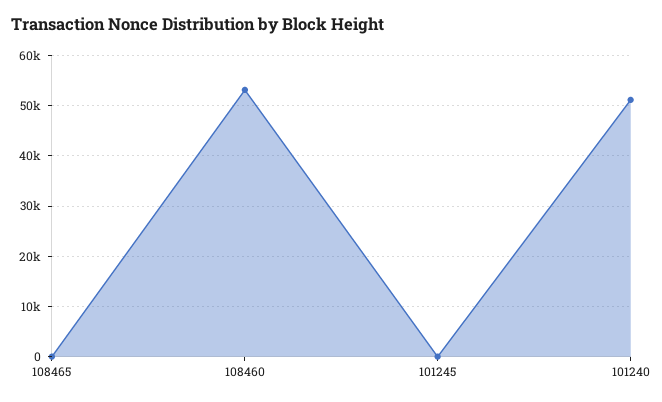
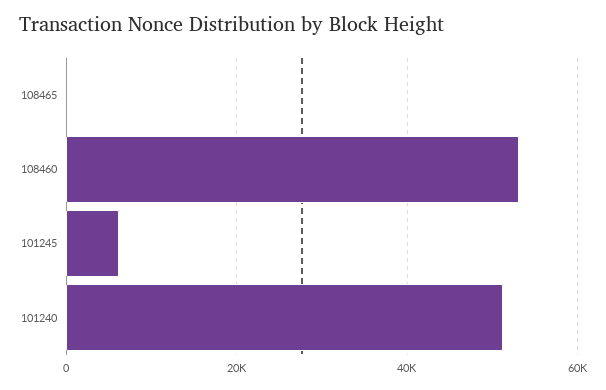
  {
    "108465": 0,
    "108460": 54000,
-   "101245": 0,
+   "101245": 6000,
    "101240": 52000
  }

